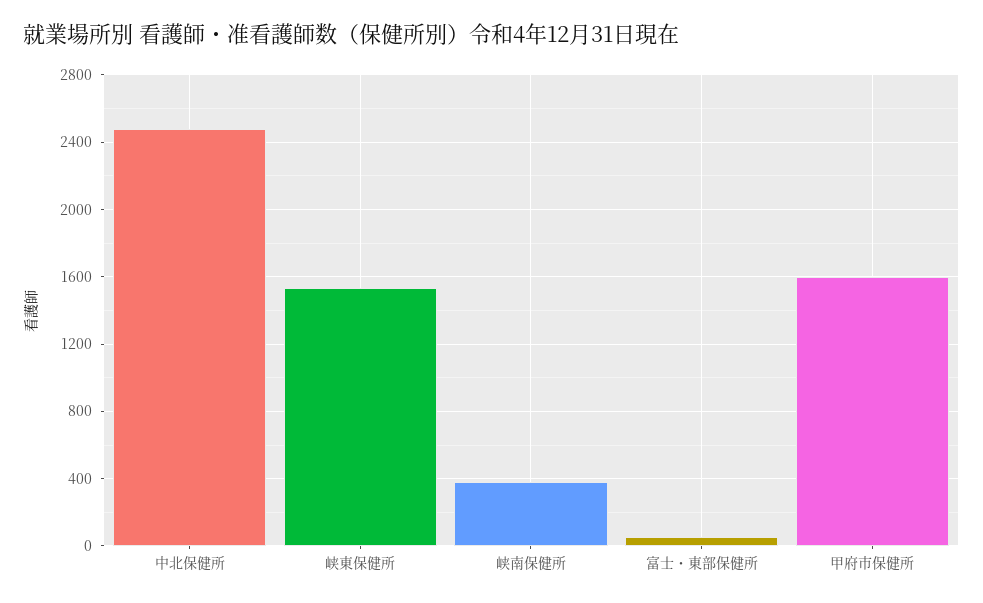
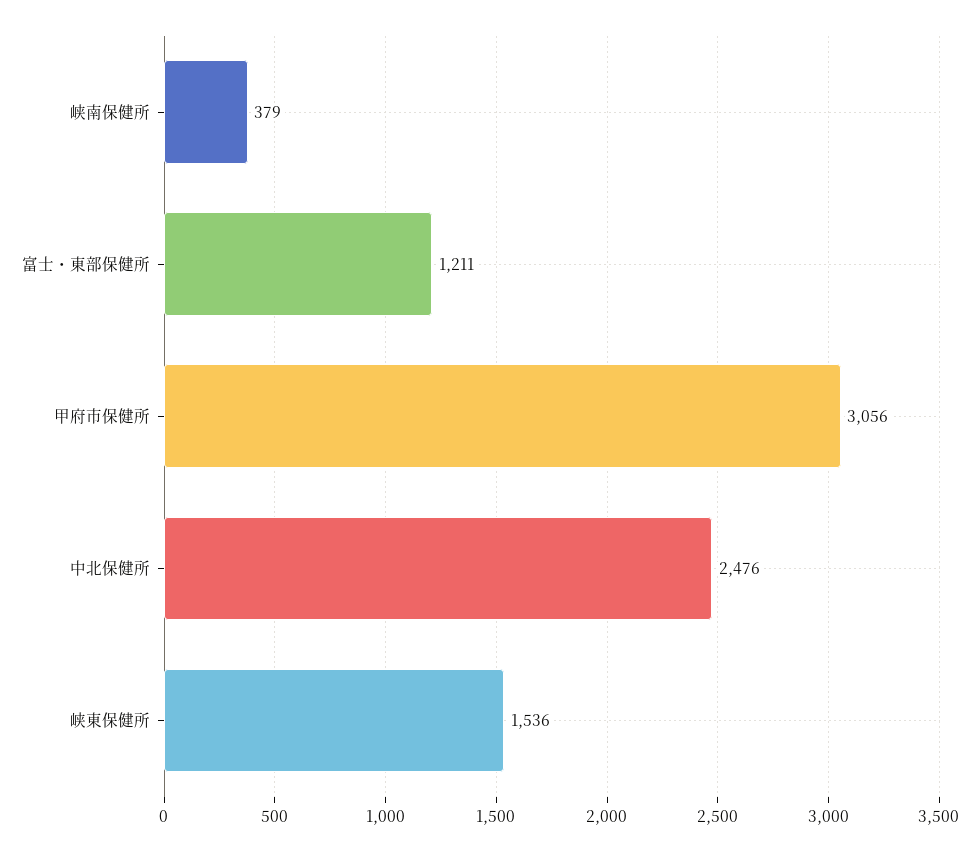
  {
    "中北保健所": 2476,
    "峡東保健所": 1536,
    "峡南保健所": 379,
-   "富士・東部保健所": 50,
+   "富士・東部保健所": 1211,
-   "甲府市保健所": 1600
+   "甲府市保健所": 3056
  }

